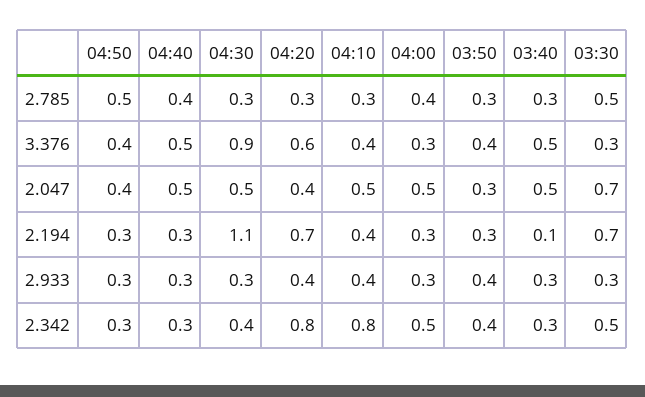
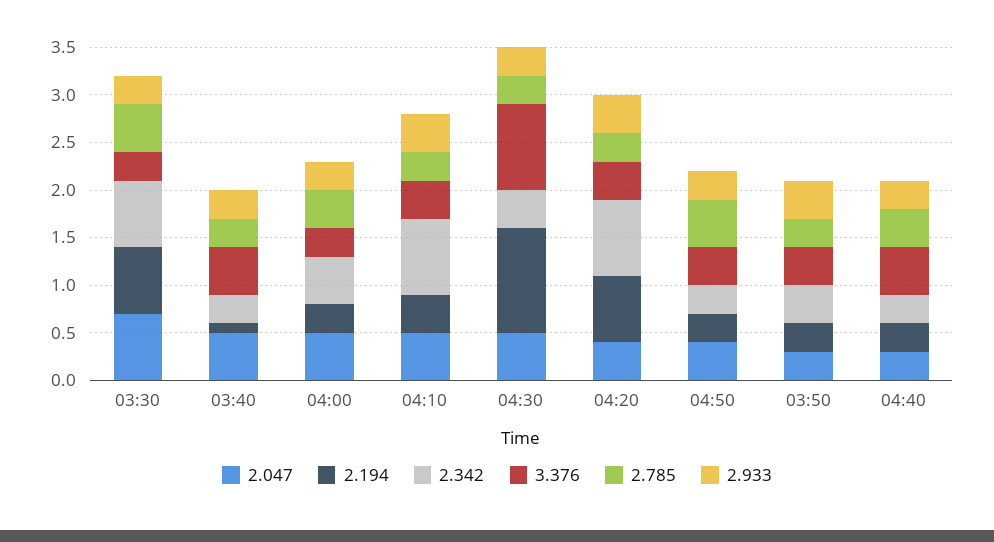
  {
    "2.785": {
      "04:50": 0.5,
      "04:40": 0.4,
      "04:30": 0.3,
      "04:20": 0.3,
      "04:10": 0.3,
      "04:00": 0.4,
      "03:50": 0.3,
      "03:40": 0.3,
      "03:30": 0.5
    },
    "3.376": {
      "04:50": 0.4,
      "04:40": 0.5,
      "04:30": 0.9,
-     "04:20": 0.6,
+     "04:20": 0.4,
      "04:10": 0.4,
      "04:00": 0.3,
      "03:50": 0.4,
      "03:40": 0.5,
      "03:30": 0.3
    },
    "2.047": {
      "04:50": 0.4,
-     "04:40": 0.5,
+     "04:40": 0.3,
      "04:30": 0.5,
      "04:20": 0.4,
      "04:10": 0.5,
      "04:00": 0.5,
      "03:50": 0.3,
      "03:40": 0.5,
      "03:30": 0.7
    },
    "2.194": {
      "04:50": 0.3,
      "04:40": 0.3,
      "04:30": 1.1,
      "04:20": 0.7,
      "04:10": 0.4,
      "04:00": 0.3,
      "03:50": 0.3,
      "03:40": 0.1,
      "03:30": 0.7
    },
    "2.933": {
      "04:50": 0.3,
      "04:40": 0.3,
      "04:30": 0.3,
      "04:20": 0.4,
      "04:10": 0.4,
      "04:00": 0.3,
      "03:50": 0.4,
      "03:40": 0.3,
      "03:30": 0.3
    },
    "2.342": {
      "04:50": 0.3,
      "04:40": 0.3,
      "04:30": 0.4,
      "04:20": 0.8,
      "04:10": 0.8,
      "04:00": 0.5,
      "03:50": 0.4,
      "03:40": 0.3,
-     "03:30": 0.5
+     "03:30": 0.7
    }
  }

